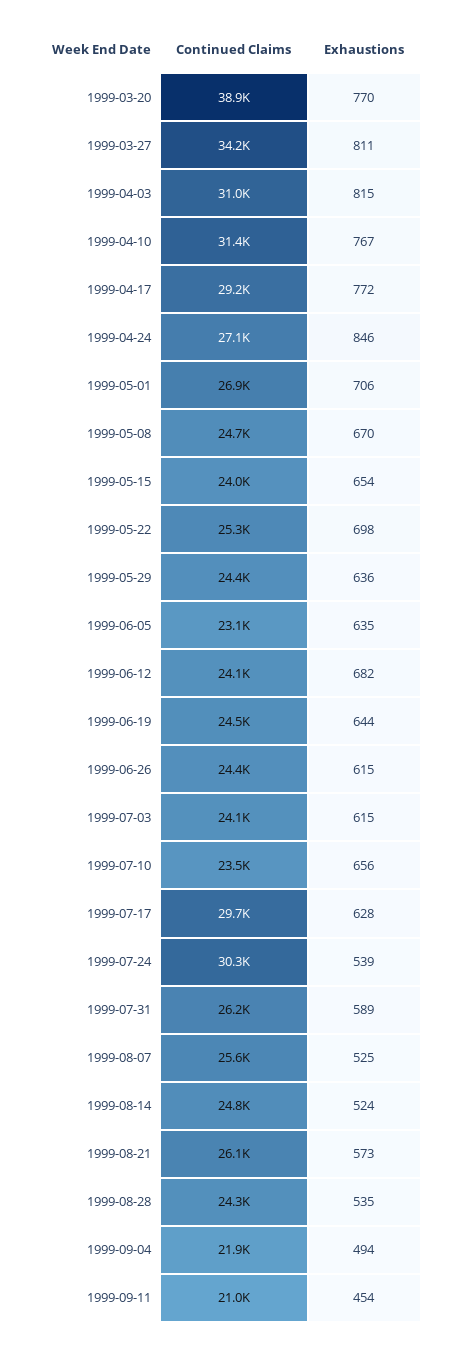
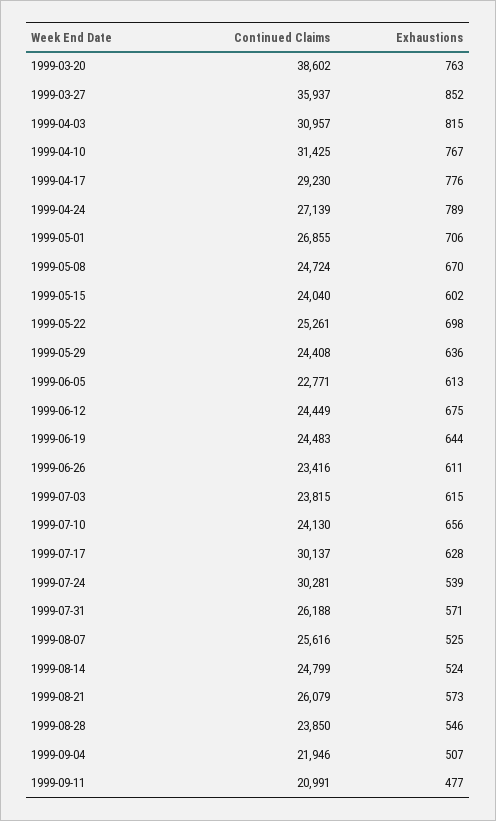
  {
    "Continued Claims": {
-     "1999-03-20": 38900,
+     "1999-03-20": 38602,
-     "1999-03-27": 34200,
+     "1999-03-27": 35937,
      "1999-04-03": 30957,
      "1999-04-10": 31425,
      "1999-04-17": 29230,
      "1999-04-24": 27139,
      "1999-05-01": 26855,
      "1999-05-08": 24724,
      "1999-05-15": 24040,
      "1999-05-22": 25261,
      "1999-05-29": 24408,
-     "1999-06-05": 23100,
+     "1999-06-05": 22771,
-     "1999-06-12": 24100,
+     "1999-06-12": 24449,
      "1999-06-19": 24483,
-     "1999-06-26": 24400,
+     "1999-06-26": 23416,
-     "1999-07-03": 24100,
+     "1999-07-03": 23815,
-     "1999-07-10": 23500,
+     "1999-07-10": 24130,
-     "1999-07-17": 29700,
+     "1999-07-17": 30137,
      "1999-07-24": 30281,
      "1999-07-31": 26188,
      "1999-08-07": 25616,
      "1999-08-14": 24799,
      "1999-08-21": 26079,
-     "1999-08-28": 24300,
+     "1999-08-28": 23850,
      "1999-09-04": 21946,
      "1999-09-11": 20991
    },
    "Exhaustions": {
-     "1999-03-20": 770,
+     "1999-03-20": 763,
-     "1999-03-27": 811,
+     "1999-03-27": 852,
      "1999-04-03": 815,
      "1999-04-10": 767,
-     "1999-04-17": 772,
+     "1999-04-17": 776,
-     "1999-04-24": 846,
+     "1999-04-24": 789,
      "1999-05-01": 706,
      "1999-05-08": 670,
-     "1999-05-15": 654,
+     "1999-05-15": 602,
      "1999-05-22": 698,
      "1999-05-29": 636,
-     "1999-06-05": 635,
+     "1999-06-05": 613,
-     "1999-06-12": 682,
+     "1999-06-12": 675,
      "1999-06-19": 644,
-     "1999-06-26": 615,
+     "1999-06-26": 611,
      "1999-07-03": 615,
      "1999-07-10": 656,
      "1999-07-17": 628,
      "1999-07-24": 539,
-     "1999-07-31": 589,
+     "1999-07-31": 571,
      "1999-08-07": 525,
      "1999-08-14": 524,
      "1999-08-21": 573,
-     "1999-08-28": 535,
+     "1999-08-28": 546,
-     "1999-09-04": 494,
+     "1999-09-04": 507,
-     "1999-09-11": 454
+     "1999-09-11": 477
    }
  }

